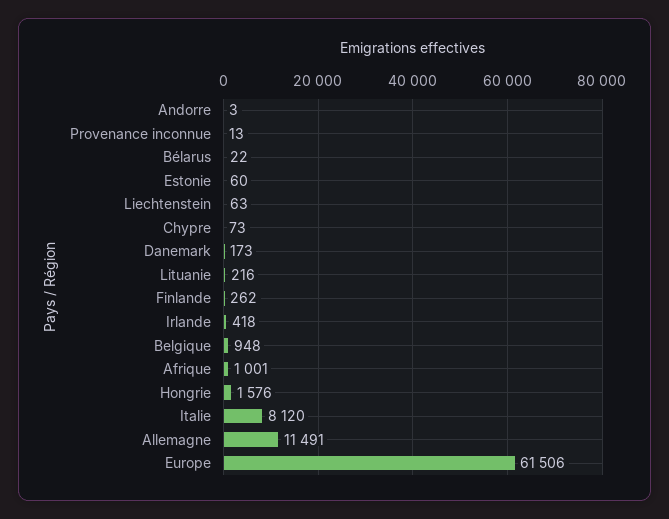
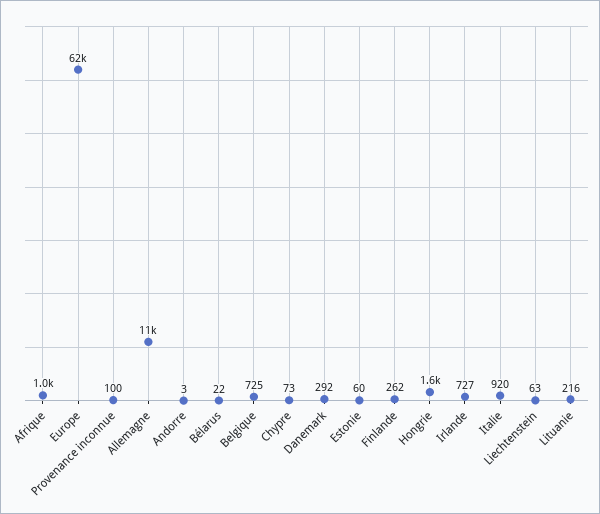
  {
    "Andorre": 3,
-   "Provenance inconnue": 13,
+   "Provenance inconnue": 100,
    "Bélarus": 22,
    "Estonie": 60,
    "Liechtenstein": 63,
    "Chypre": 73,
-   "Danemark": 173,
+   "Danemark": 292,
    "Lituanie": 216,
    "Finlande": 262,
-   "Irlande": 418,
+   "Irlande": 727,
-   "Belgique": 948,
+   "Belgique": 725,
    "Afrique": 1001,
    "Hongrie": 1576,
-   "Italie": 8120,
+   "Italie": 920,
    "Allemagne": 11491,
    "Europe": 61506
  }

